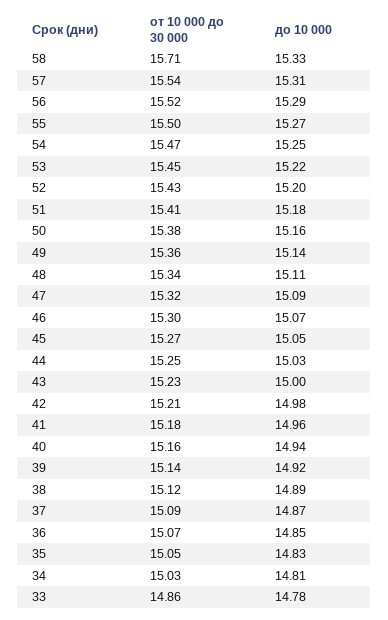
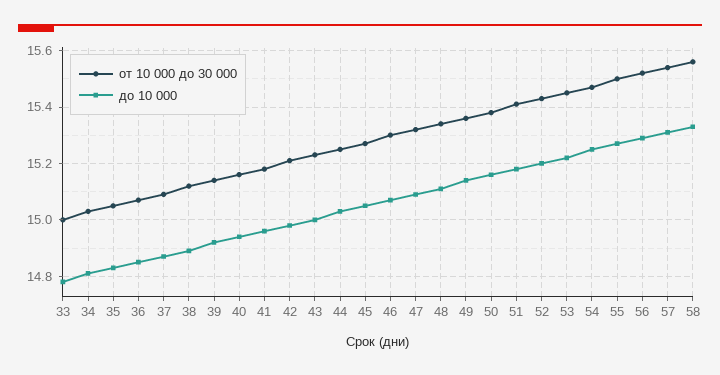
  {
    "от 10 000 до 30 000": {
-     "58": 15.71,
+     "58": 15.55,
      "57": 15.54,
      "56": 15.52,
      "55": 15.5,
      "54": 15.47,
      "53": 15.45,
      "52": 15.43,
      "51": 15.41,
      "50": 15.38,
      "49": 15.36,
      "48": 15.34,
      "47": 15.32,
      "46": 15.3,
      "45": 15.27,
      "44": 15.25,
      "43": 15.23,
      "42": 15.21,
      "41": 15.18,
      "40": 15.16,
      "39": 15.14,
      "38": 15.12,
      "37": 15.09,
      "36": 15.07,
      "35": 15.05,
      "34": 15.03,
-     "33": 14.86
+     "33": 15
    },
    "до 10 000": {
      "58": 15.33,
      "57": 15.31,
      "56": 15.29,
      "55": 15.27,
      "54": 15.25,
      "53": 15.22,
      "52": 15.2,
      "51": 15.18,
      "50": 15.16,
      "49": 15.14,
      "48": 15.11,
      "47": 15.09,
      "46": 15.07,
      "45": 15.05,
      "44": 15.03,
      "43": 15,
      "42": 14.98,
      "41": 14.96,
      "40": 14.94,
      "39": 14.92,
      "38": 14.89,
      "37": 14.87,
      "36": 14.85,
      "35": 14.83,
      "34": 14.81,
      "33": 14.78
    }
  }

